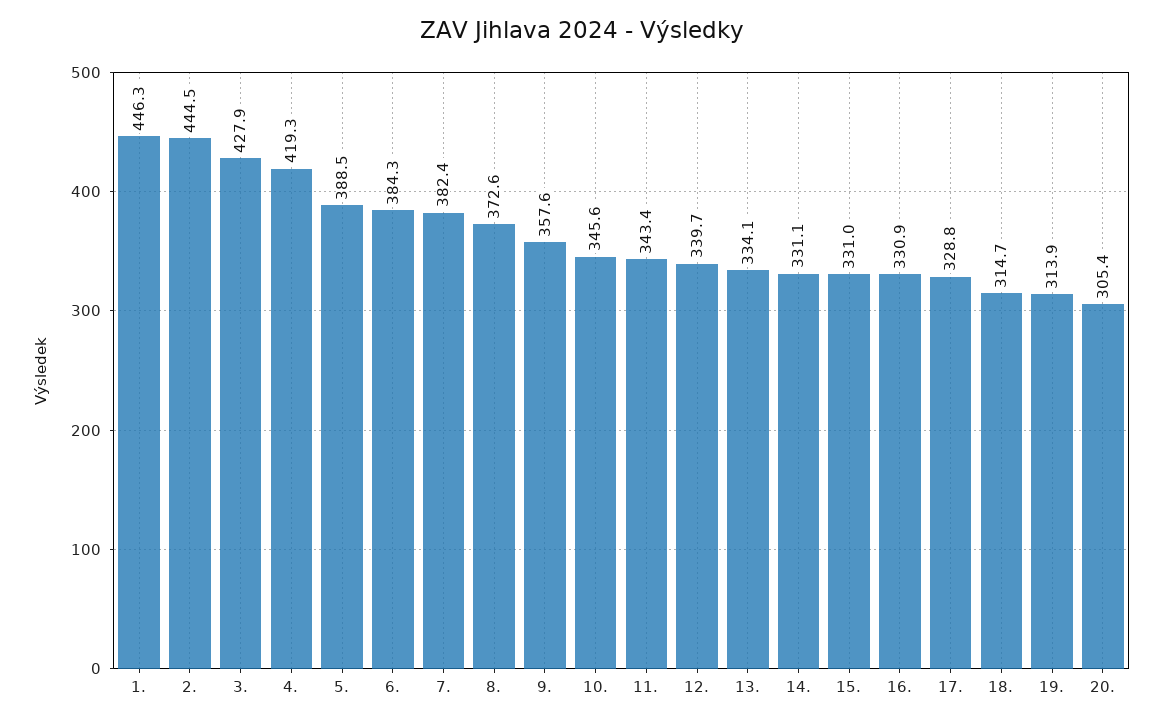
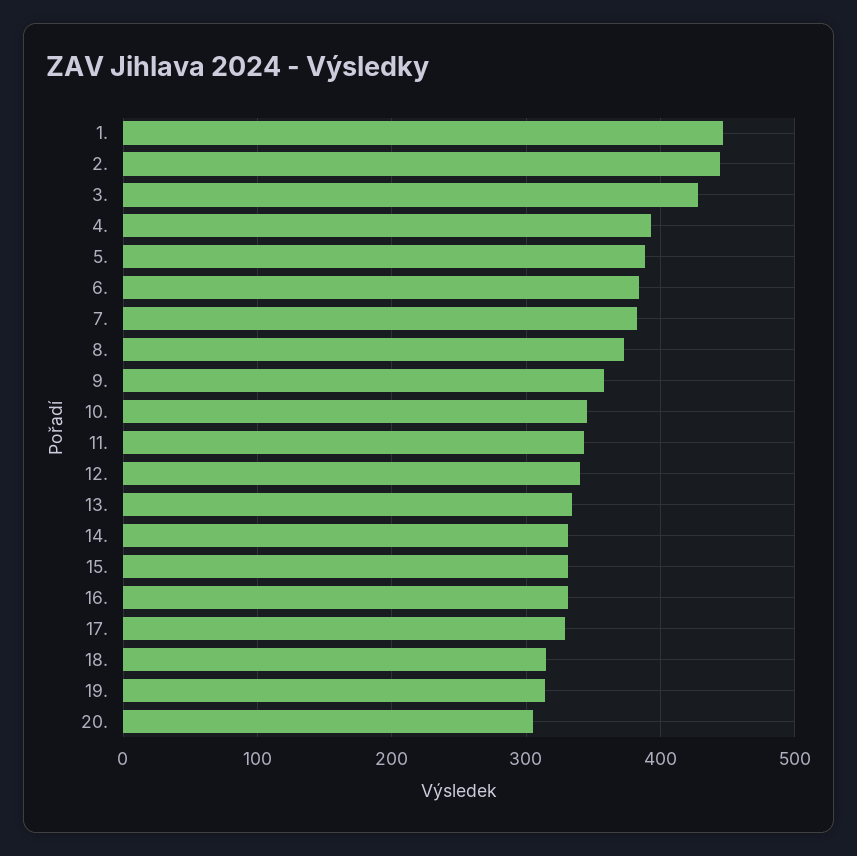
  {
    "1.": 446.3,
    "2.": 444.5,
    "3.": 427.9,
-   "4.": 419.3,
+   "4.": 390,
    "5.": 388.5,
    "6.": 384.3,
    "7.": 382.4,
    "8.": 372.6,
    "9.": 357.6,
    "10.": 345.6,
    "11.": 343.4,
    "12.": 339.7,
    "13.": 334.1,
    "14.": 331.1,
    "15.": 331,
    "16.": 330.9,
    "17.": 328.8,
    "18.": 314.7,
    "19.": 313.9,
    "20.": 305.4
  }

